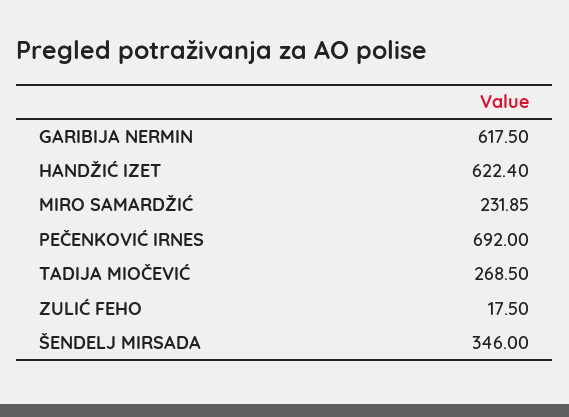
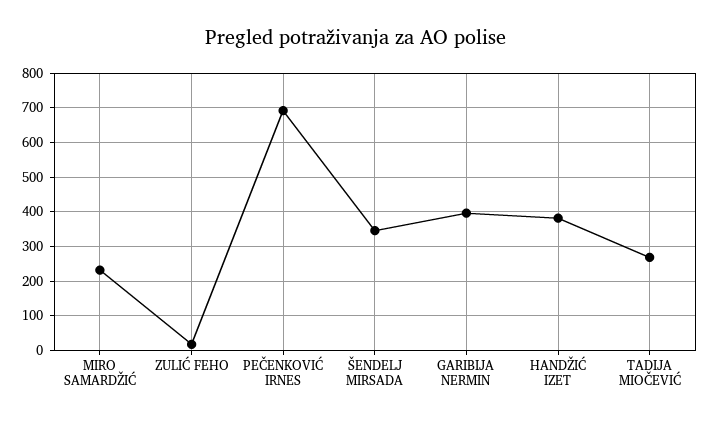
  {
-   "GARIBIJA NERMIN": 617.5,
+   "GARIBIJA NERMIN": 400,
-   "HANDŽIĆ IZET": 622.4,
+   "HANDŽIĆ IZET": 380,
    "MIRO SAMARDŽIĆ": 231.85,
    "PEČENKOVIĆ IRNES": 692,
    "TADIJA MIOČEVIĆ": 268.5,
    "ZULIĆ FEHO": 17.5,
    "ŠENDELJ MIRSADA": 346
  }

